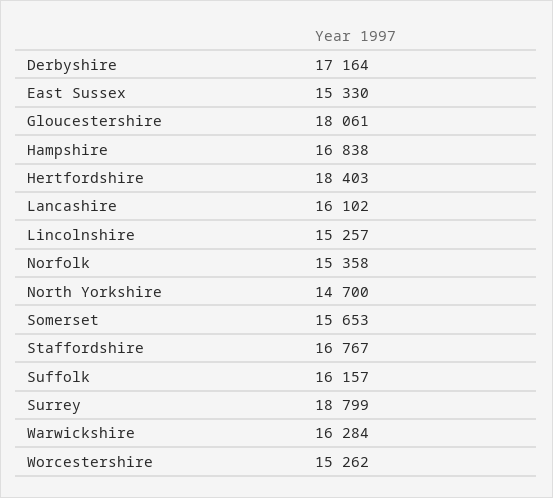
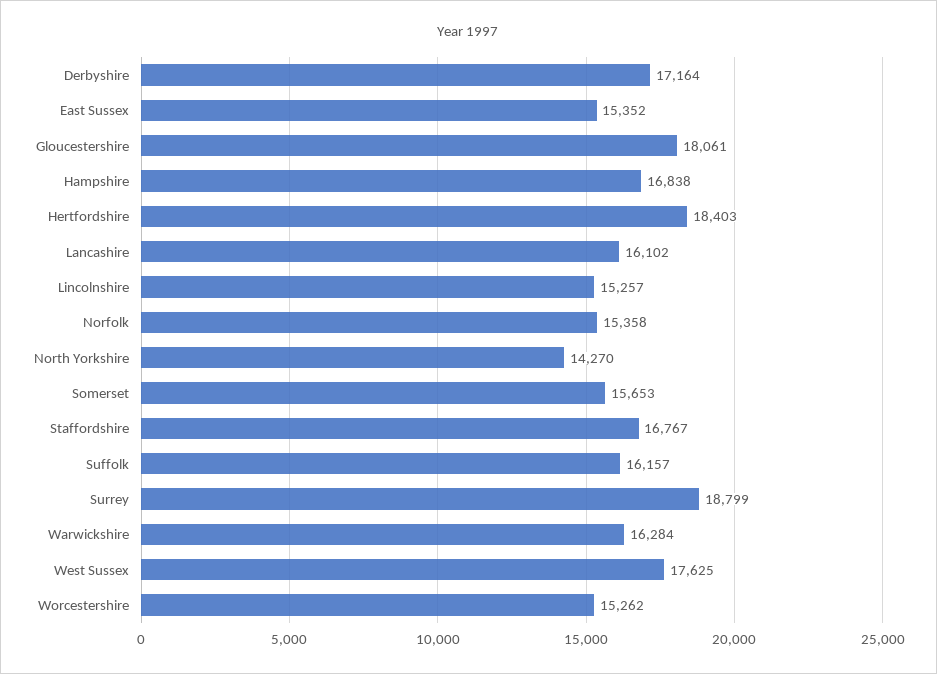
  {
    "Derbyshire": 17164,
-   "East Sussex": 15330,
+   "East Sussex": 15352,
    "Gloucestershire": 18061,
    "Hampshire": 16838,
    "Hertfordshire": 18403,
    "Lancashire": 16102,
    "Lincolnshire": 15257,
    "Norfolk": 15358,
-   "North Yorkshire": 14700,
+   "North Yorkshire": 14270,
    "Somerset": 15653,
    "Staffordshire": 16767,
    "Suffolk": 16157,
    "Surrey": 18799,
    "Warwickshire": 16284,
-   "Worcestershire": 15262
+   "Worcestershire": 15262,
+   "West Sussex": 17625
  }

